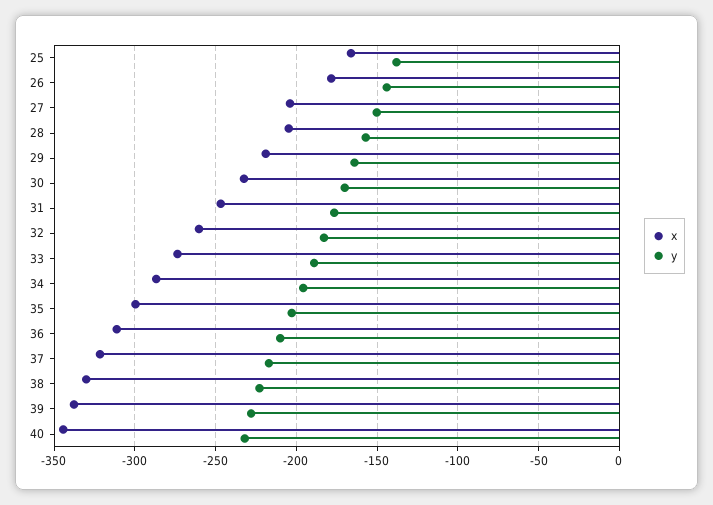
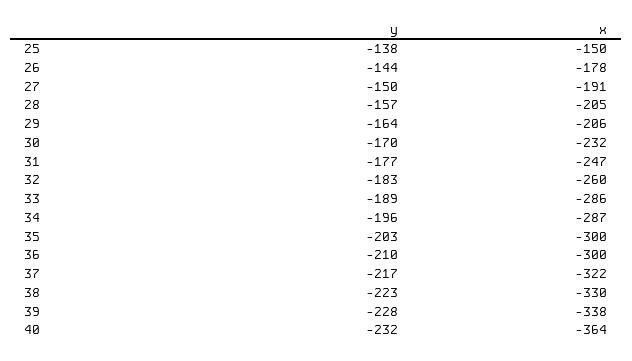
  {
    "x": {
-     "25": -165,
+     "25": -150,
      "26": -178,
-     "27": -205,
+     "27": -191,
      "28": -205,
-     "29": -220,
+     "29": -206,
      "30": -232,
      "31": -247,
      "32": -260,
-     "33": -275,
+     "33": -286,
      "34": -287,
      "35": -300,
-     "36": -310,
+     "36": -300,
      "37": -322,
      "38": -330,
      "39": -338,
-     "40": -345
+     "40": -364
    },
    "y": {
      "25": -138,
      "26": -144,
      "27": -150,
      "28": -157,
      "29": -164,
      "30": -170,
      "31": -177,
      "32": -183,
      "33": -189,
      "34": -196,
      "35": -203,
      "36": -210,
      "37": -217,
      "38": -223,
      "39": -228,
      "40": -232
    }
  }

